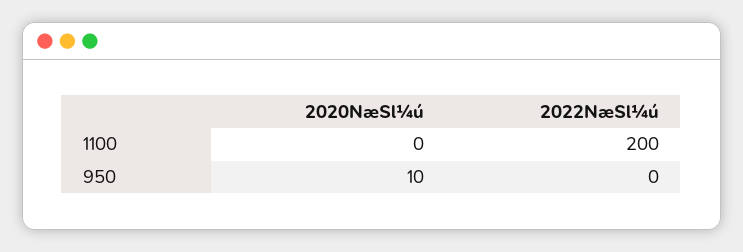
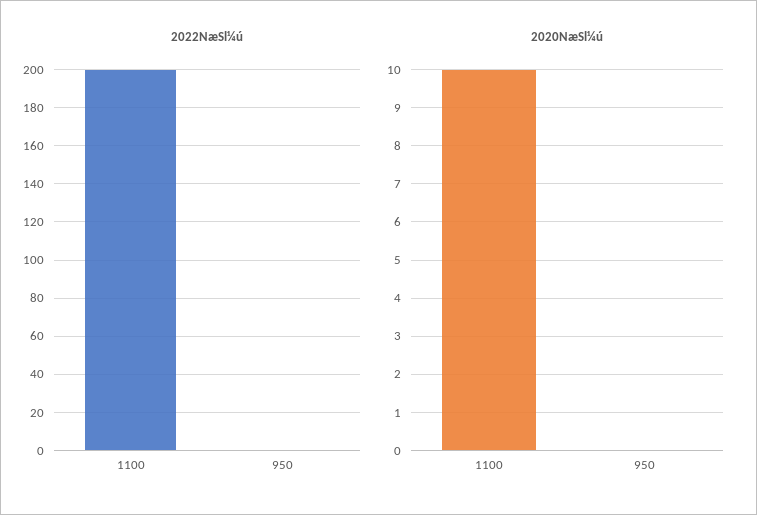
  {
    "2020NæSl¼ú": {
-     "1100": 0,
+     "1100": 10,
-     "950": 10
+     "950": 0
    },
    "2022NæSl¼ú": {
      "1100": 200,
      "950": 0
    }
  }

